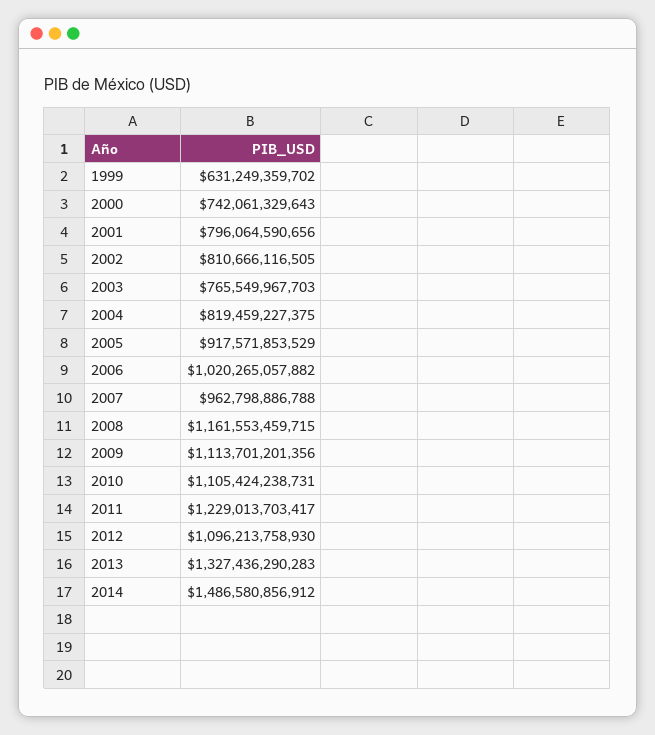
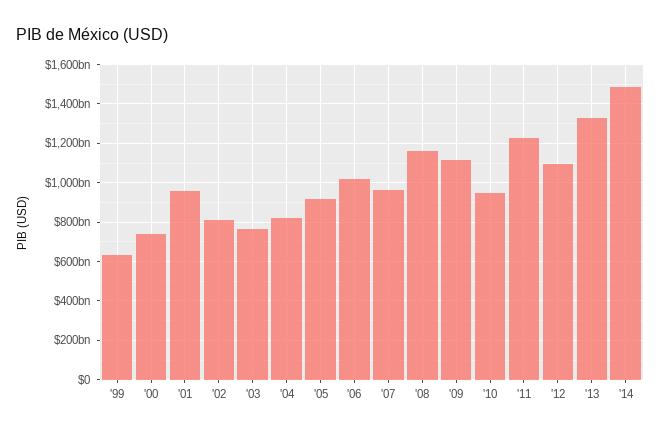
  {
    "1999": 631249359702,
    "2000": 742061329643,
-   "2001": 796064590656,
+   "2001": 950000000000,
    "2002": 810666116505,
    "2003": 765549967703,
    "2004": 819459227375,
    "2005": 917571853529,
    "2006": 1020265057882,
    "2007": 962798886788,
    "2008": 1161553459715,
    "2009": 1113701201356,
-   "2010": 1105424238731,
+   "2010": 950000000000,
    "2011": 1229013703417,
    "2012": 1096213758930,
    "2013": 1327436290283,
    "2014": 1486580856912
  }

